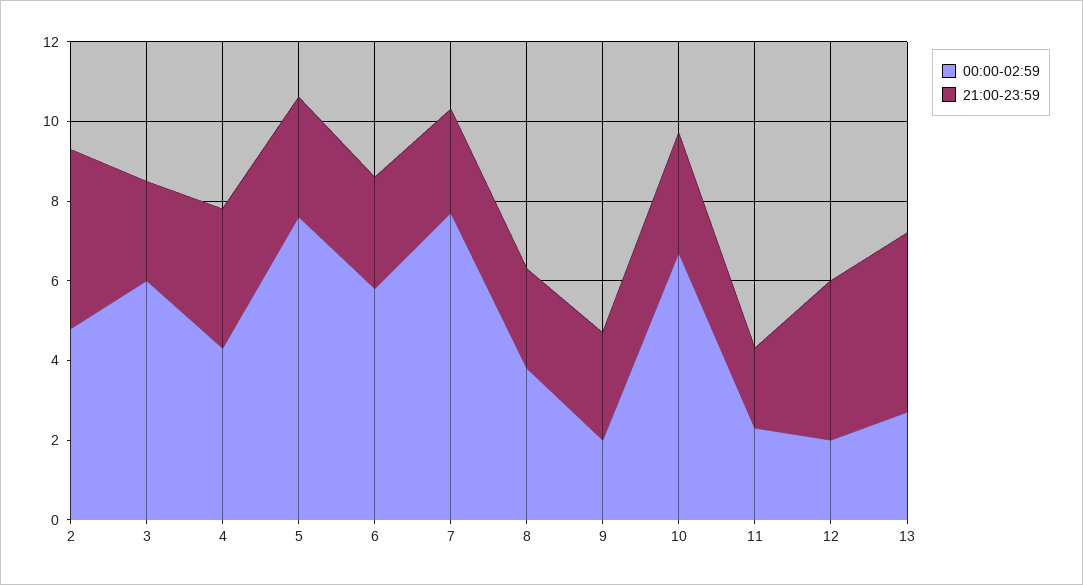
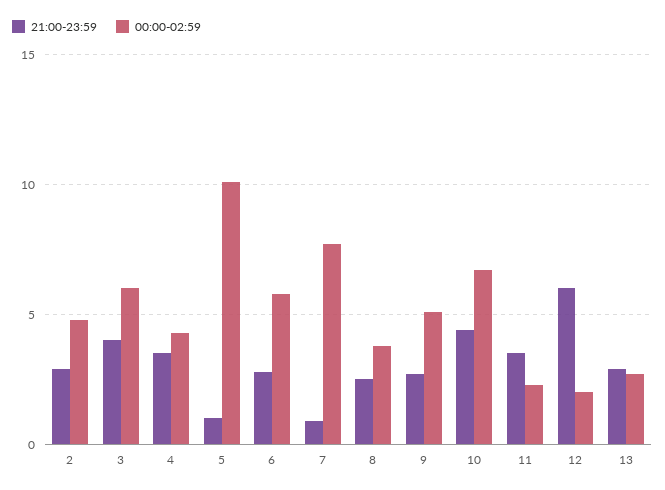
  {
    "00:00-02:59": {
      "2": 5,
      "3": 6,
      "4": 4.5,
-     "5": 7.5,
+     "5": 10,
      "6": 6,
      "7": 7.5,
      "8": 4,
-     "9": 2,
+     "9": 5,
      "10": 6.5,
      "11": 2.5,
      "12": 2,
      "13": 2.5
    },
    "21:00-23:59": {
-     "2": 4.5,
+     "2": 3,
-     "3": 2.5,
+     "3": 4,
      "4": 3.5,
-     "5": 3,
+     "5": 1,
      "6": 3,
-     "7": 2.5,
+     "7": 1,
      "8": 2.5,
      "9": 2.5,
-     "10": 3,
+     "10": 4.5,
-     "11": 2,
+     "11": 3.5,
-     "12": 4,
+     "12": 6,
-     "13": 4.5
+     "13": 3
    }
  }

